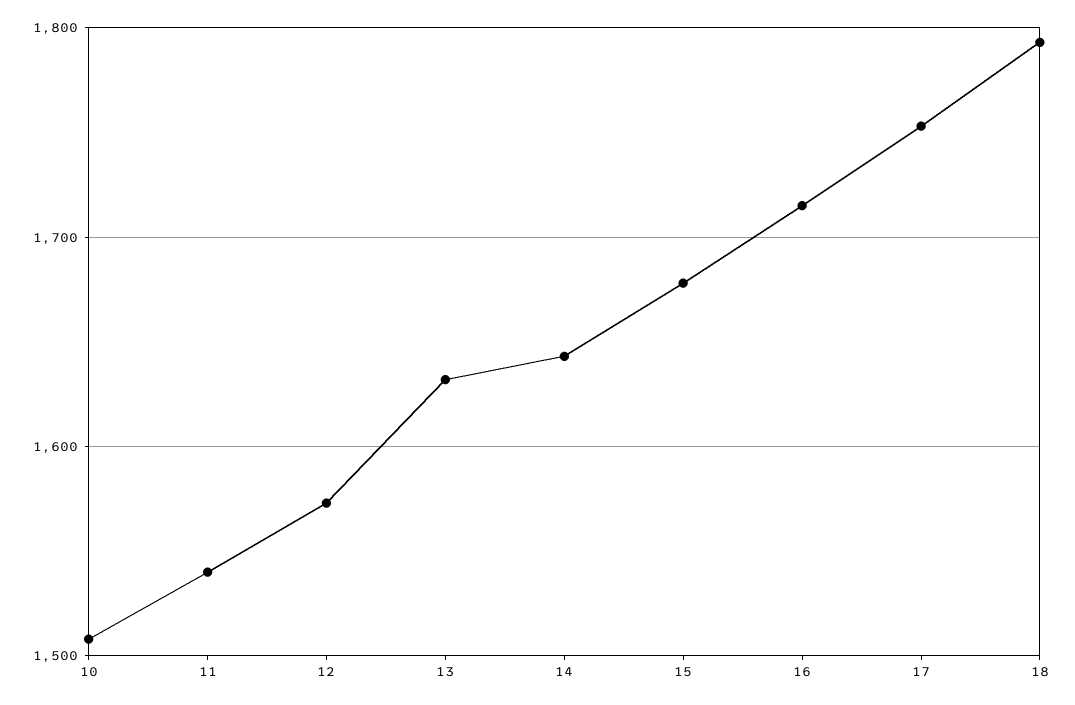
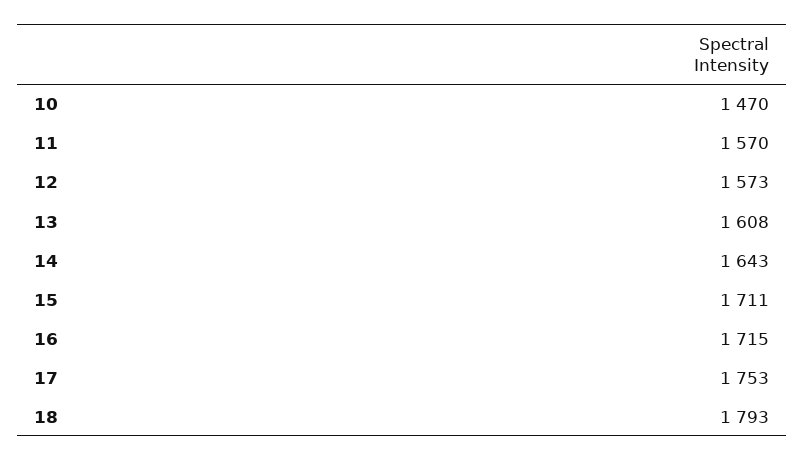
  {
-   "10": 1510,
+   "10": 1470,
-   "11": 1540,
+   "11": 1570,
    "12": 1573,
-   "13": 1630,
+   "13": 1608,
    "14": 1643,
-   "15": 1680,
+   "15": 1711,
    "16": 1715,
    "17": 1753,
    "18": 1793
  }

